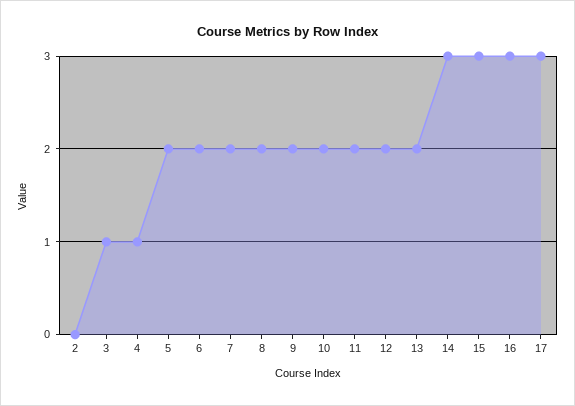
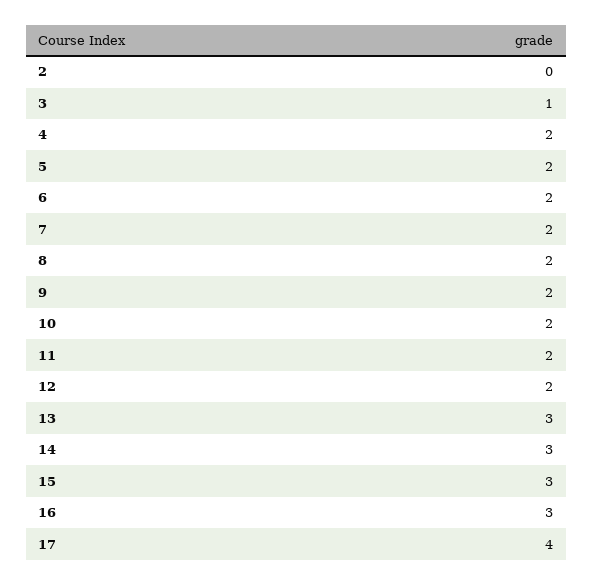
  {
    "2": 0,
    "3": 1,
-   "4": 1,
+   "4": 2,
    "5": 2,
    "6": 2,
    "7": 2,
    "8": 2,
    "9": 2,
    "10": 2,
    "11": 2,
    "12": 2,
-   "13": 2,
+   "13": 3,
    "14": 3,
    "15": 3,
    "16": 3,
-   "17": 3
+   "17": 4
  }

